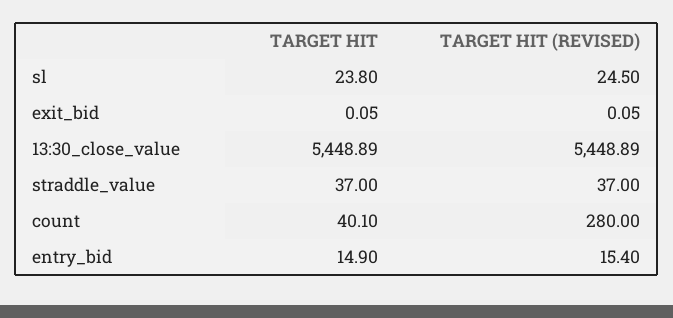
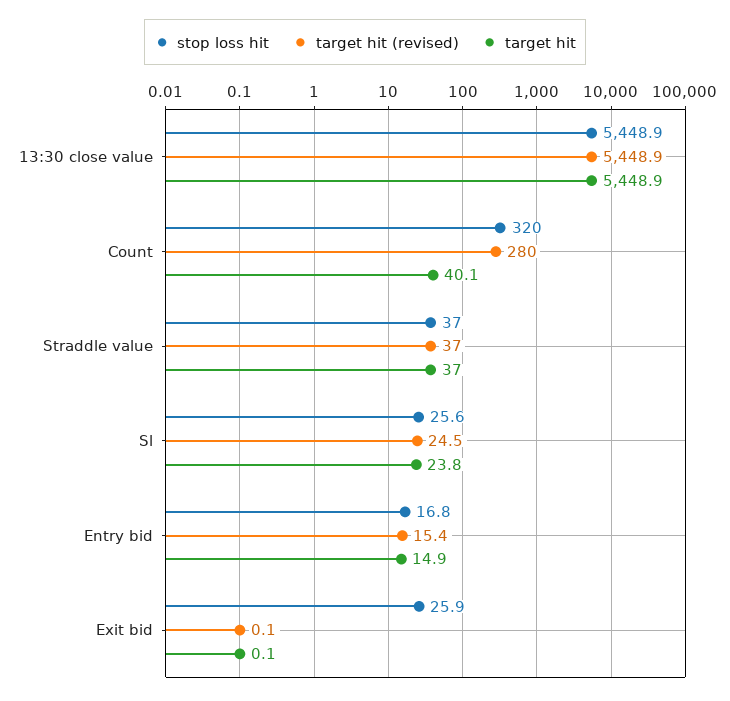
  {
    "TARGET HIT": {
      "sl": 23.8,
      "exit_bid": 0.05,
      "13:30_close_value": 5448.89,
      "straddle_value": 37,
      "count": 40.1,
      "entry_bid": 14.9
    },
    "TARGET HIT (REVISED)": {
      "sl": 24.5,
      "exit_bid": 0.05,
      "13:30_close_value": 5448.89,
      "straddle_value": 37,
      "count": 280,
      "entry_bid": 15.4
-   }
+   },
+   "stop loss hit": {
+     "13:30_close_value": 5448.9,
+     "count": 320,
+     "straddle_value": 37,
+     "sl": 25.6,
+     "entry_bid": 16.8,
+     "exit_bid": 25.9
+   }
  }

